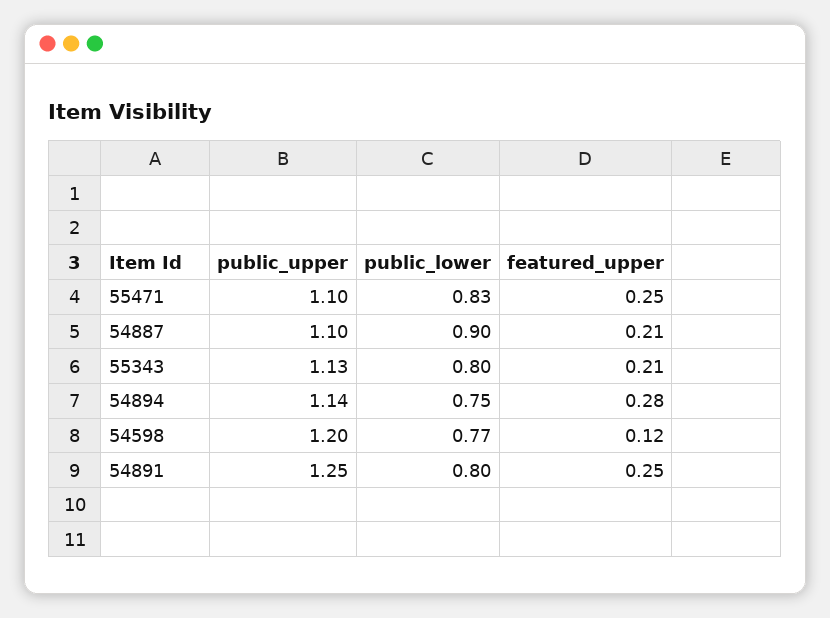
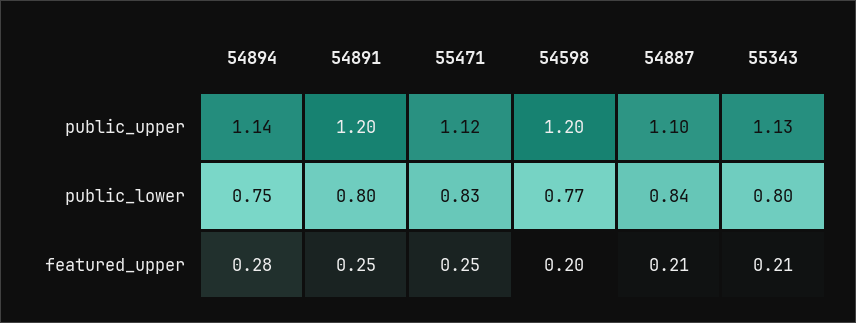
  {
    "public_upper": {
-     "55471": 1.1,
+     "55471": 1.12,
      "54887": 1.1,
      "55343": 1.13,
      "54894": 1.14,
      "54598": 1.2,
-     "54891": 1.25
+     "54891": 1.2
    },
    "public_lower": {
      "55471": 0.83,
-     "54887": 0.9,
+     "54887": 0.84,
      "55343": 0.8,
      "54894": 0.75,
      "54598": 0.77,
      "54891": 0.8
    },
    "featured_upper": {
      "55471": 0.25,
      "54887": 0.21,
      "55343": 0.21,
      "54894": 0.28,
-     "54598": 0.12,
+     "54598": 0.2,
      "54891": 0.25
    }
  }

